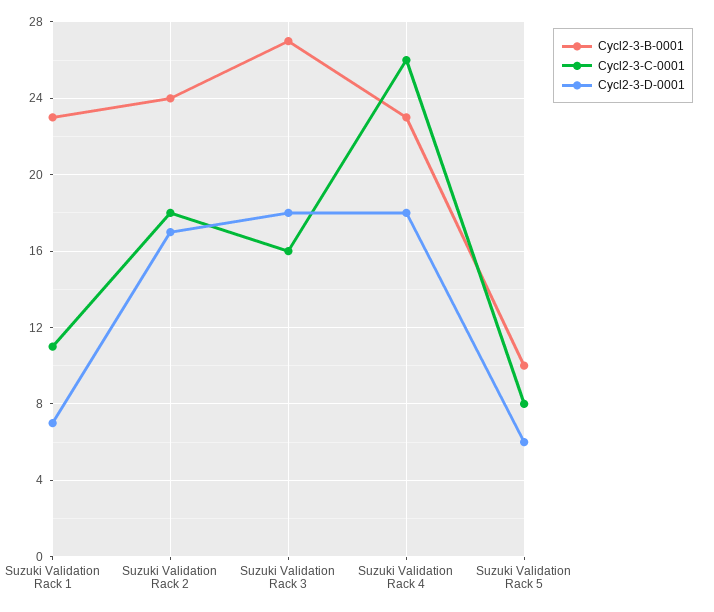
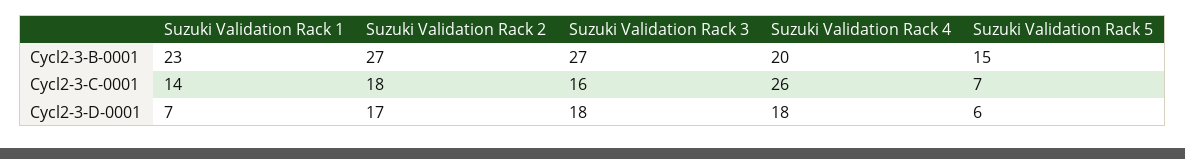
  {
    "Cycl2-3-B-0001": {
      "Suzuki Validation Rack 1": 23,
-     "Suzuki Validation Rack 2": 24,
+     "Suzuki Validation Rack 2": 27,
      "Suzuki Validation Rack 3": 27,
-     "Suzuki Validation Rack 4": 23,
+     "Suzuki Validation Rack 4": 20,
-     "Suzuki Validation Rack 5": 10
+     "Suzuki Validation Rack 5": 15
    },
    "Cycl2-3-C-0001": {
-     "Suzuki Validation Rack 1": 11,
+     "Suzuki Validation Rack 1": 14,
      "Suzuki Validation Rack 2": 18,
      "Suzuki Validation Rack 3": 16,
      "Suzuki Validation Rack 4": 26,
-     "Suzuki Validation Rack 5": 8
+     "Suzuki Validation Rack 5": 7
    },
    "Cycl2-3-D-0001": {
      "Suzuki Validation Rack 1": 7,
      "Suzuki Validation Rack 2": 17,
      "Suzuki Validation Rack 3": 18,
      "Suzuki Validation Rack 4": 18,
      "Suzuki Validation Rack 5": 6
    }
  }

